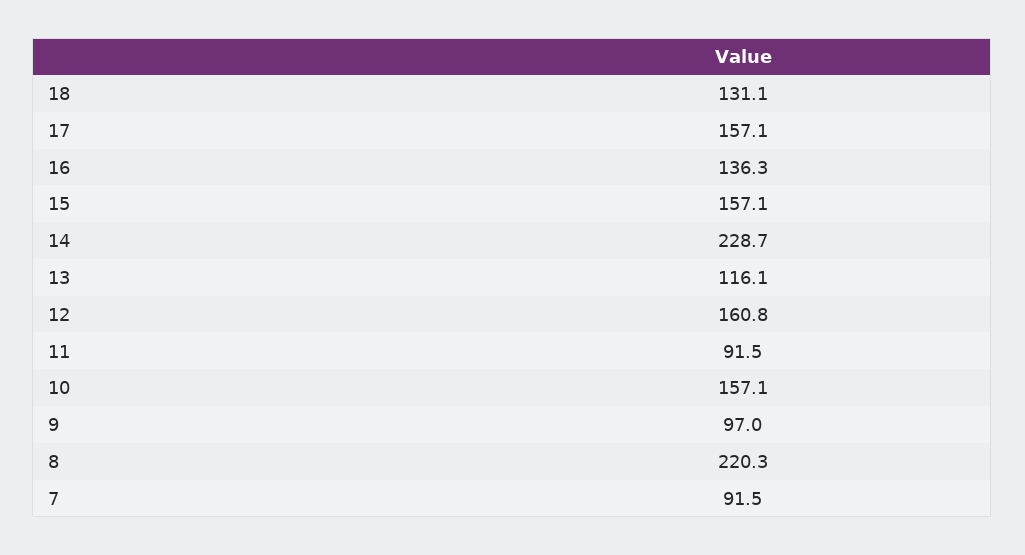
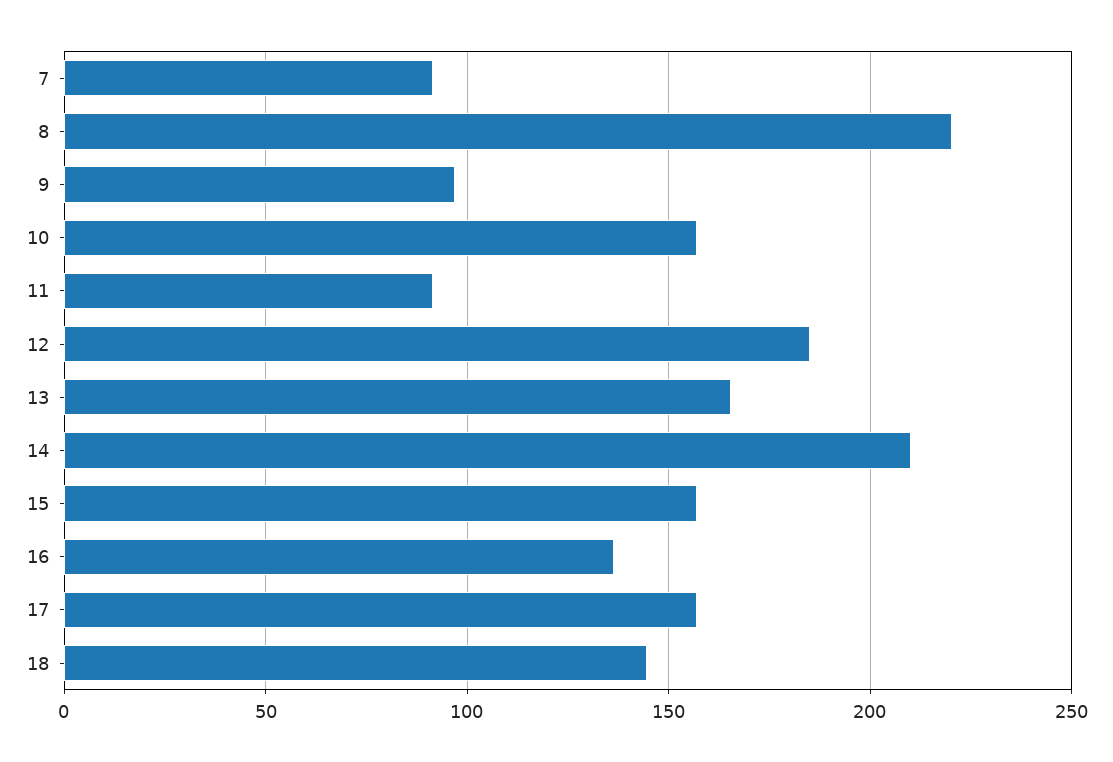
  {
-   "18": 131.1,
+   "18": 145,
    "17": 157.1,
    "16": 136.3,
    "15": 157.1,
-   "14": 228.7,
+   "14": 210,
-   "13": 116.1,
+   "13": 165,
-   "12": 160.8,
+   "12": 185,
    "11": 91.5,
    "10": 157.1,
    "9": 97,
    "8": 220.3,
    "7": 91.5
  }

